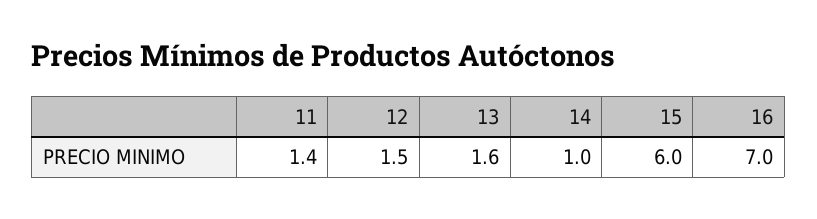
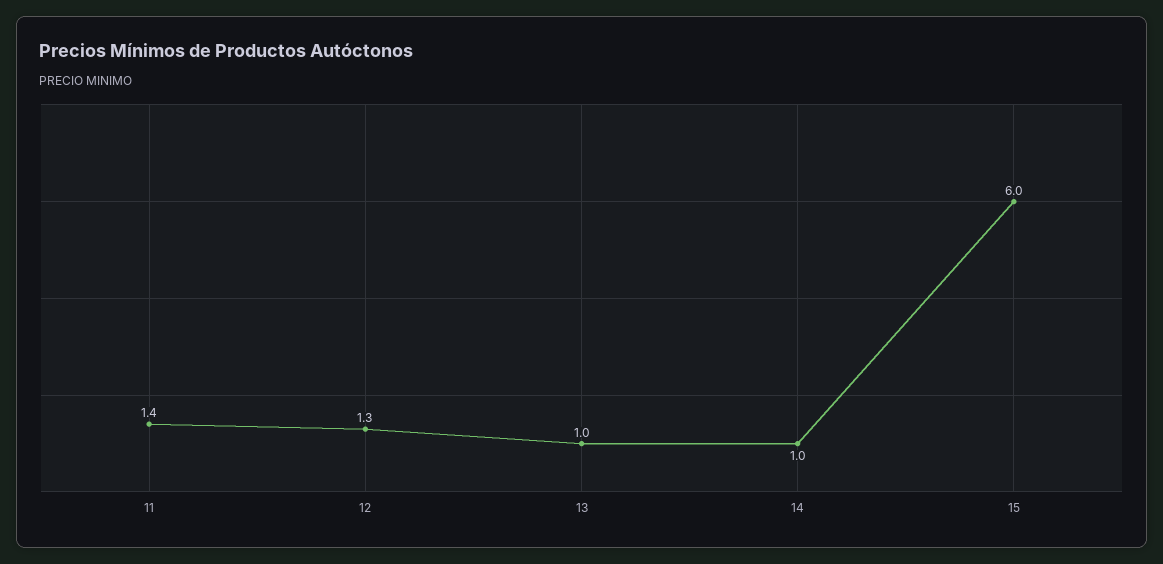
  {
    "11": 1.4,
-   "12": 1.5,
+   "12": 1.3,
-   "13": 1.6,
+   "13": 1,
    "14": 1,
-   "15": 6,
+   "15": 6
-   "16": 7
  }

